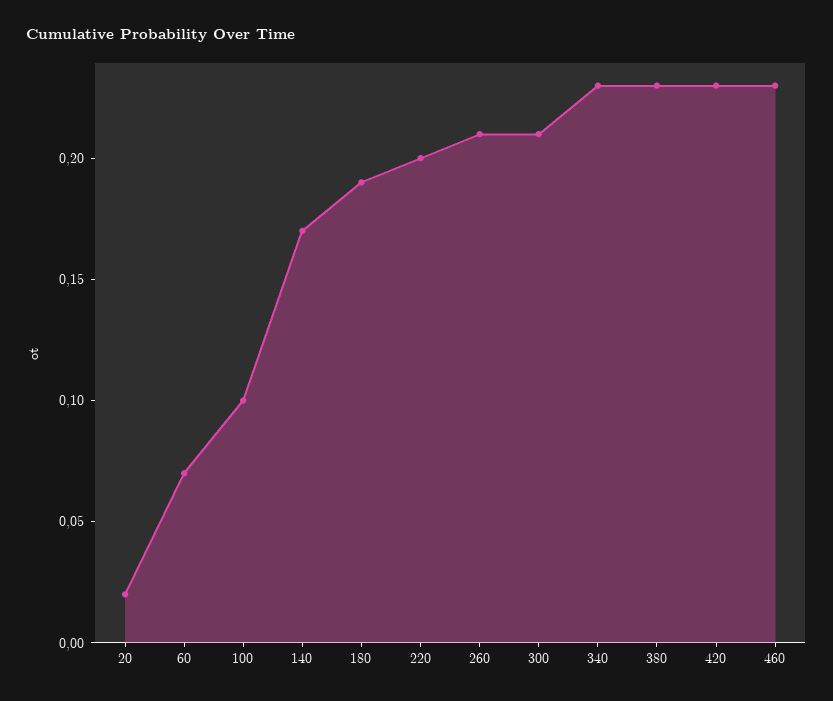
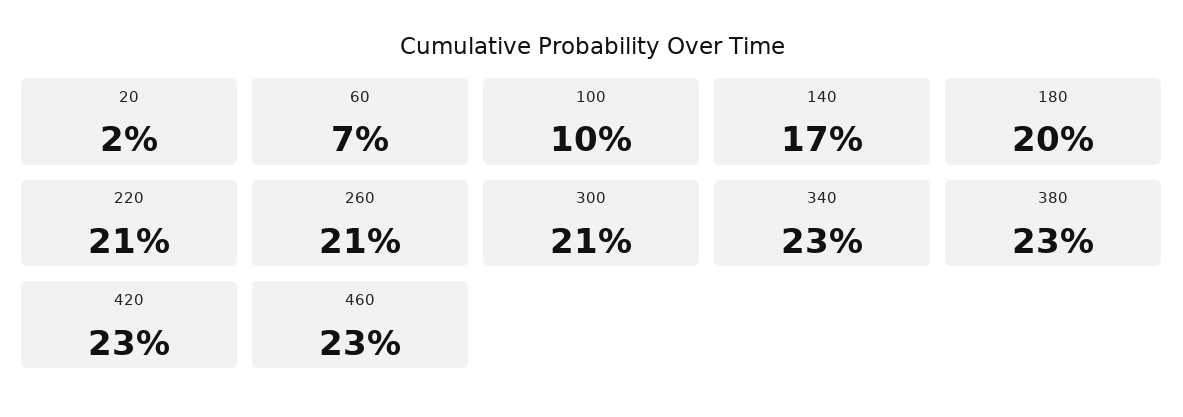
  {
    "20": 0.02,
    "60": 0.07,
    "100": 0.1,
    "140": 0.17,
-   "180": 0.19,
+   "180": 0.2,
-   "220": 0.2,
+   "220": 0.21,
    "260": 0.21,
    "300": 0.21,
    "340": 0.23,
    "380": 0.23,
    "420": 0.23,
    "460": 0.23
  }

